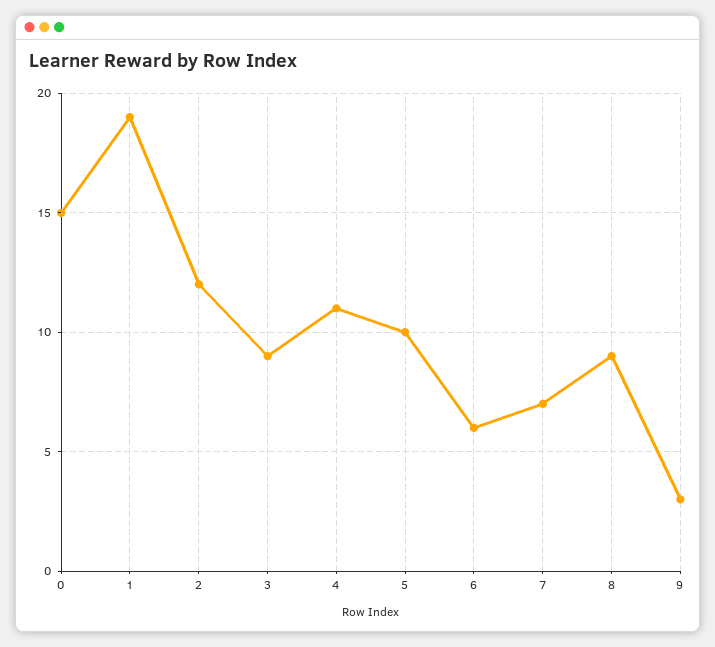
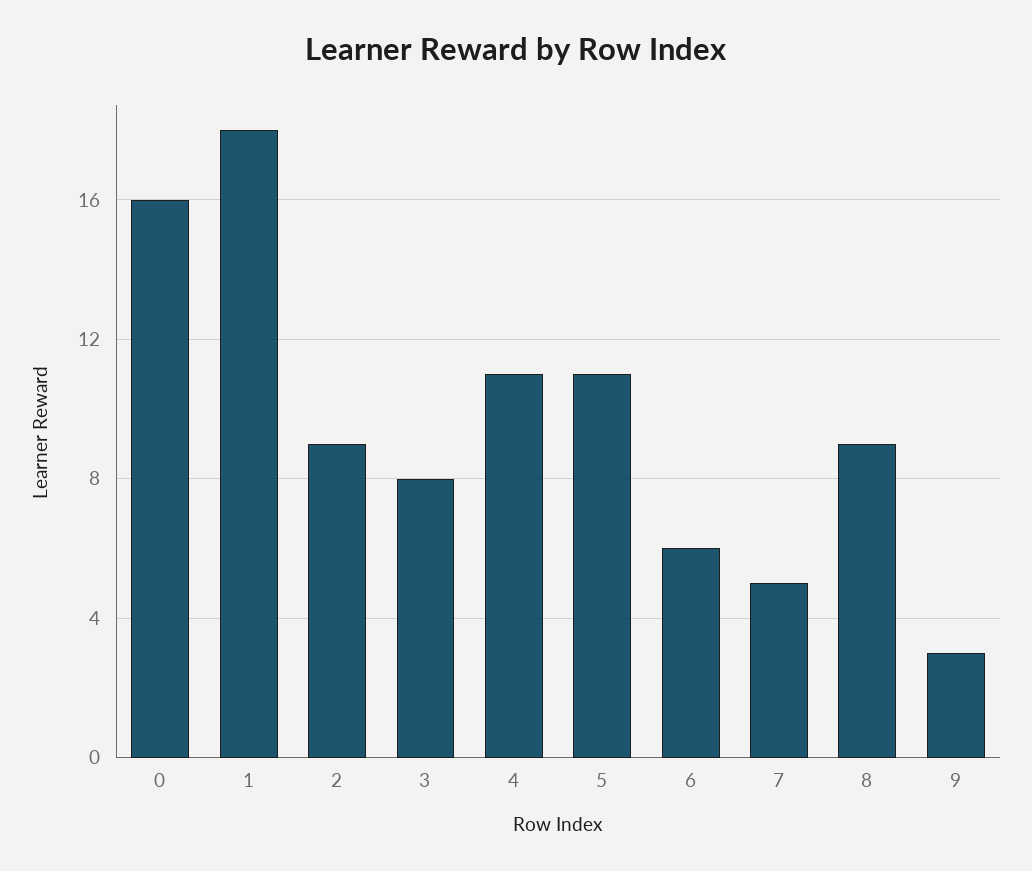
  {
-   "0": 15,
+   "0": 16,
-   "1": 19,
+   "1": 18,
-   "2": 12,
+   "2": 9,
-   "3": 9,
+   "3": 8,
    "4": 11,
-   "5": 10,
+   "5": 11,
    "6": 6,
-   "7": 7,
+   "7": 5,
    "8": 9,
    "9": 3
  }

